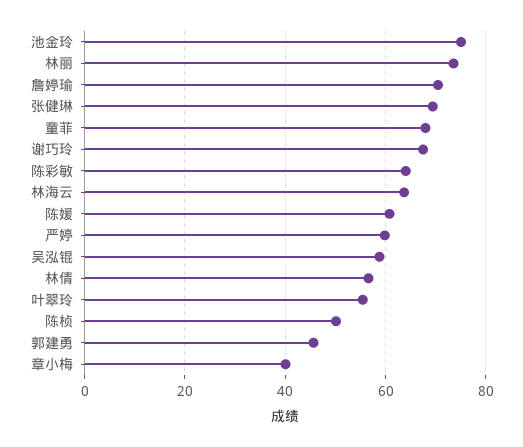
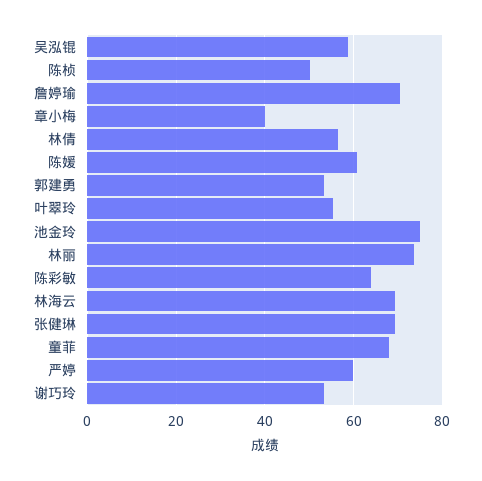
  {
    "池金玲": 76,
    "林丽": 74,
    "詹婷瑜": 70,
    "张健琳": 70,
    "童菲": 68,
-   "谢巧玲": 68,
+   "谢巧玲": 54,
    "陈彩敏": 64,
-   "林海云": 64,
+   "林海云": 70,
    "陈媛": 60,
    "严婷": 60,
    "吴泓锟": 58,
    "林倩": 56,
    "叶翠玲": 56,
    "陈桢": 50,
-   "郭建勇": 46,
+   "郭建勇": 54,
    "章小梅": 40
  }

